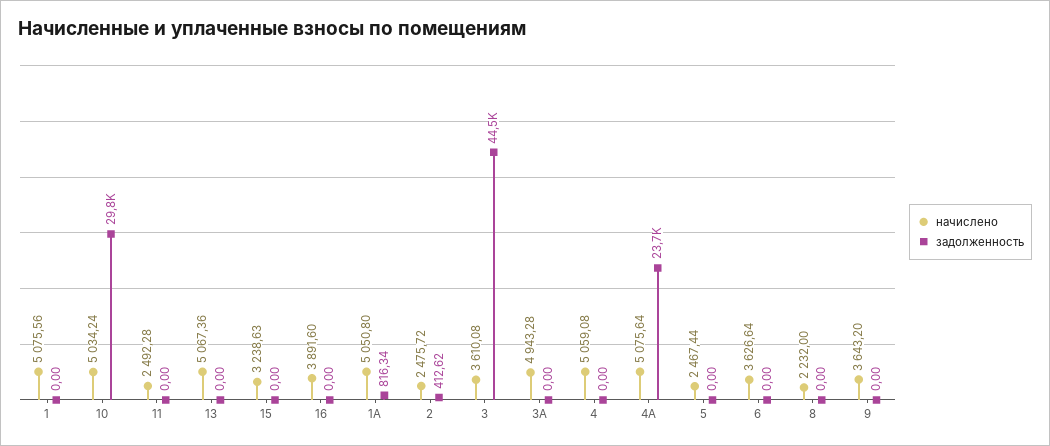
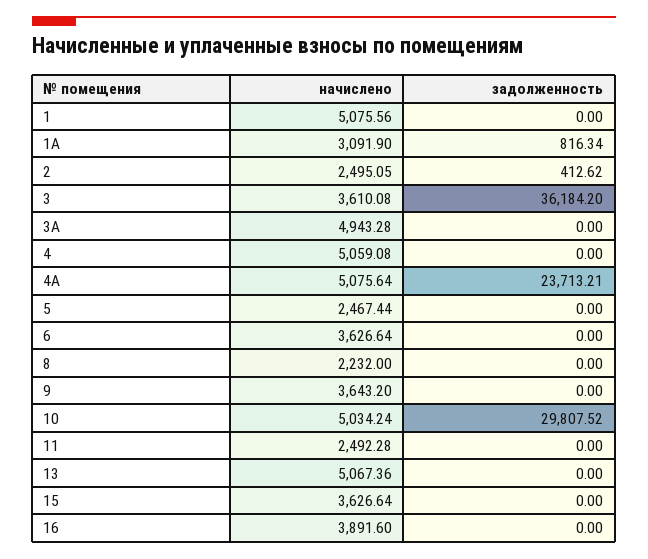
  {
    "начислено": {
      "1": 5075.56,
      "10": 5034.24,
      "11": 2492.28,
      "13": 5067.36,
-     "15": 3238.63,
+     "15": 3626.64,
      "16": 3891.6,
-     "1А": 5050.8,
+     "1А": 3091.9,
-     "2": 2475.72,
+     "2": 2495.05,
      "3": 3610.08,
      "3А": 4943.28,
      "4": 5059.08,
      "4А": 5075.64,
      "5": 2467.44,
      "6": 3626.64,
      "8": 2232,
      "9": 3643.2
    },
    "задолженность": {
      "1": 0,
      "10": 29807.52,
      "11": 0,
      "13": 0,
      "15": 0,
      "16": 0,
      "1А": 816.34,
      "2": 412.62,
-     "3": 44500,
+     "3": 36184.2,
      "3А": 0,
      "4": 0,
      "4А": 23713.21,
      "5": 0,
      "6": 0,
      "8": 0,
      "9": 0
    }
  }

